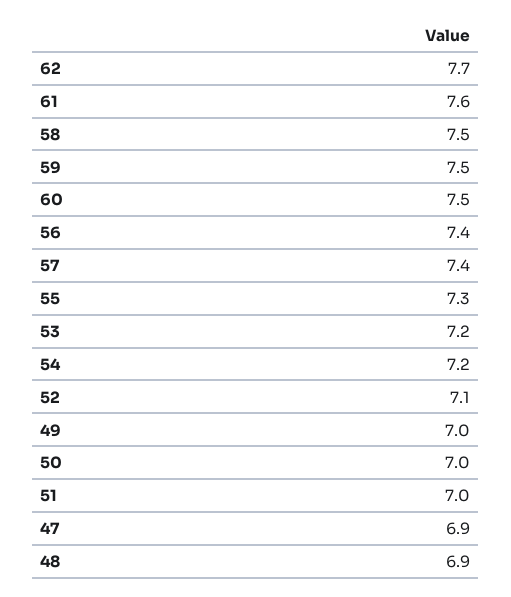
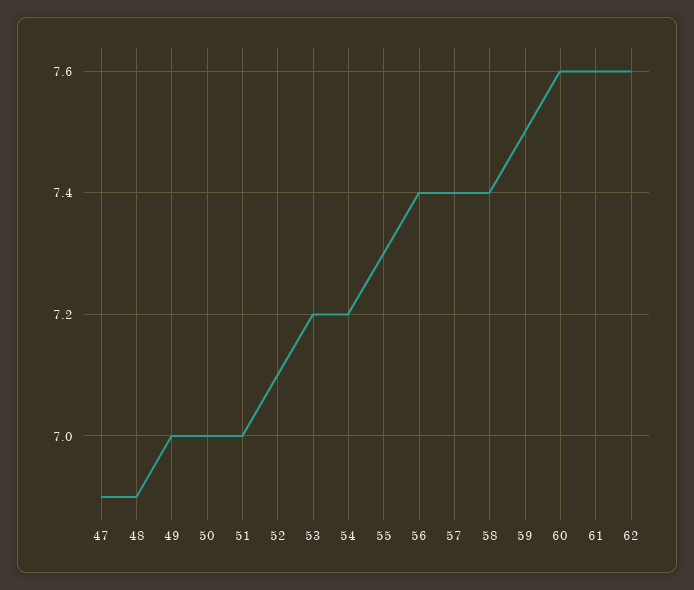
  {
-   "62": 7.7,
+   "62": 7.6,
    "61": 7.6,
-   "58": 7.5,
+   "58": 7.4,
    "59": 7.5,
-   "60": 7.5,
+   "60": 7.6,
    "56": 7.4,
    "57": 7.4,
    "55": 7.3,
    "53": 7.2,
    "54": 7.2,
    "52": 7.1,
    "49": 7,
    "50": 7,
    "51": 7,
    "47": 6.9,
    "48": 6.9
  }

